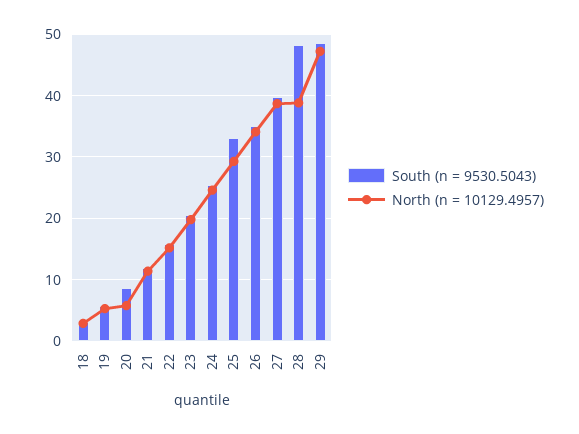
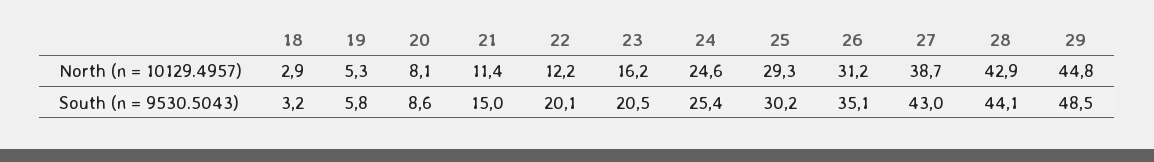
  {
    "South (n = 9530.5043)": {
      "18": 3.2,
      "19": 5.8,
      "20": 8.6,
-     "21": 12,
+     "21": 15,
-     "22": 16,
+     "22": 20.1,
      "23": 20.5,
      "24": 25.4,
-     "25": 33,
+     "25": 30.2,
      "26": 35.1,
-     "27": 40,
+     "27": 43,
-     "28": 48,
+     "28": 44.1,
      "29": 48.5
    },
    "North (n = 10129.4957)": {
      "18": 2.9,
      "19": 5.3,
-     "20": 6,
+     "20": 8.1,
      "21": 11.4,
-     "22": 15,
+     "22": 12.2,
-     "23": 20,
+     "23": 16.2,
      "24": 24.6,
      "25": 29.3,
-     "26": 34,
+     "26": 31.2,
      "27": 38.7,
-     "28": 39,
+     "28": 42.9,
-     "29": 47
+     "29": 44.8
    }
  }

